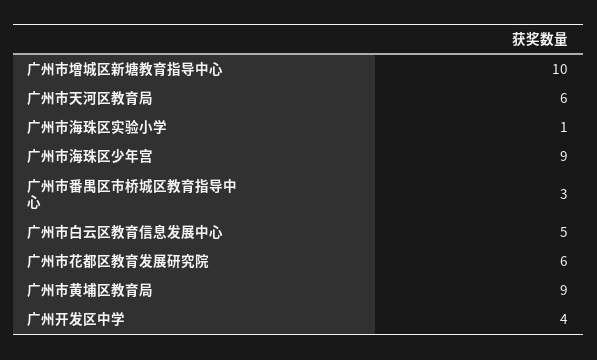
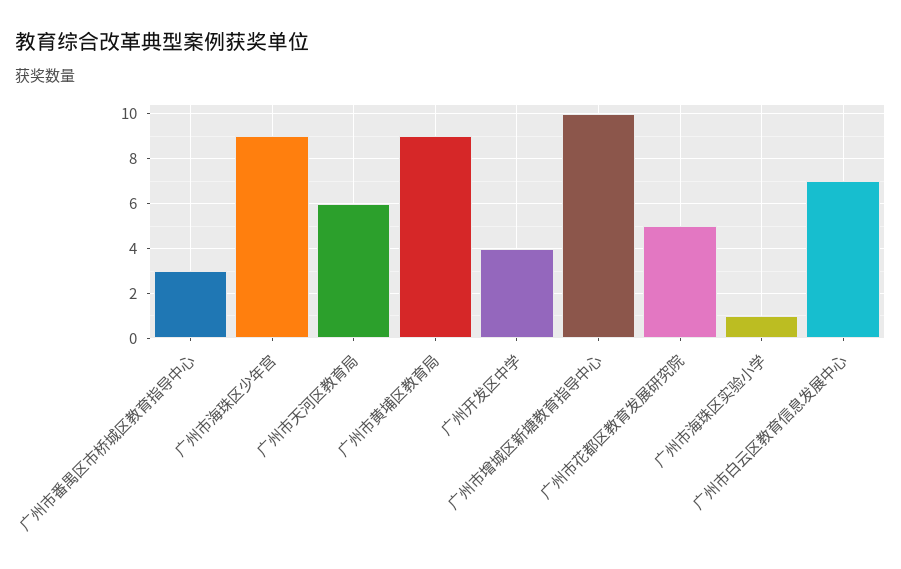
  {
    "广州市增城区新塘教育指导中心": 10,
    "广州市天河区教育局": 6,
    "广州市海珠区实验小学": 1,
    "广州市海珠区少年宫": 9,
    "广州市番禺区市桥城区教育指导中心": 3,
-   "广州市白云区教育信息发展中心": 5,
+   "广州市白云区教育信息发展中心": 7,
-   "广州市花都区教育发展研究院": 6,
+   "广州市花都区教育发展研究院": 5,
    "广州市黄埔区教育局": 9,
    "广州开发区中学": 4
  }

